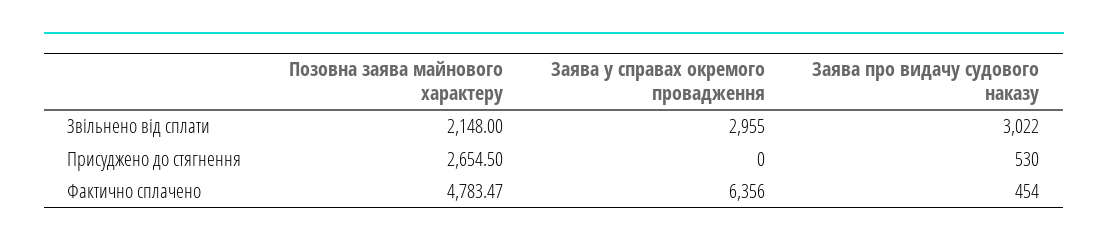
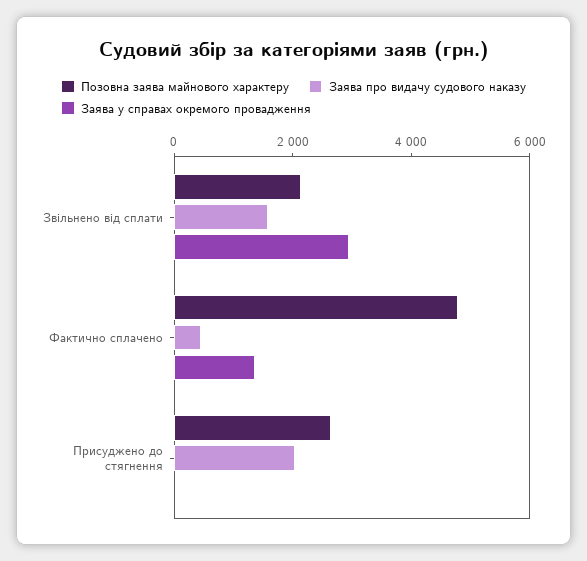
  {
    "Позовна заява майнового характеру": {
      "Звільнено від сплати": 2148,
      "Присуджено до стягнення": 2654.5,
      "Фактично сплачено": 4783.47
    },
    "Заява у справах окремого провадження": {
      "Звільнено від сплати": 2955,
      "Присуджено до стягнення": 0,
-     "Фактично сплачено": 6356
+     "Фактично сплачено": 1500
    },
    "Заява про видачу судового наказу": {
-     "Звільнено від сплати": 3022,
+     "Звільнено від сплати": 1500,
-     "Присуджено до стягнення": 530,
+     "Присуджено до стягнення": 2000,
      "Фактично сплачено": 454
    }
  }

